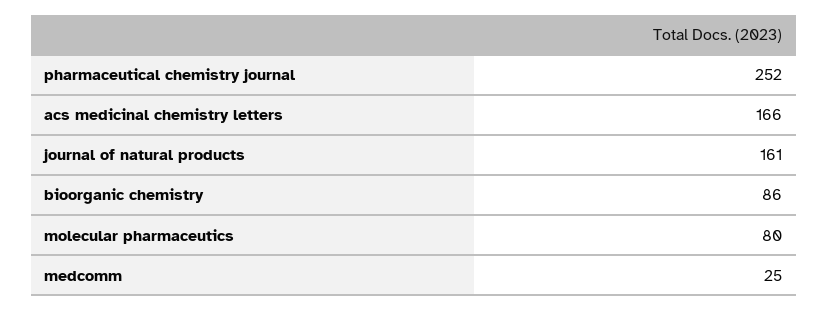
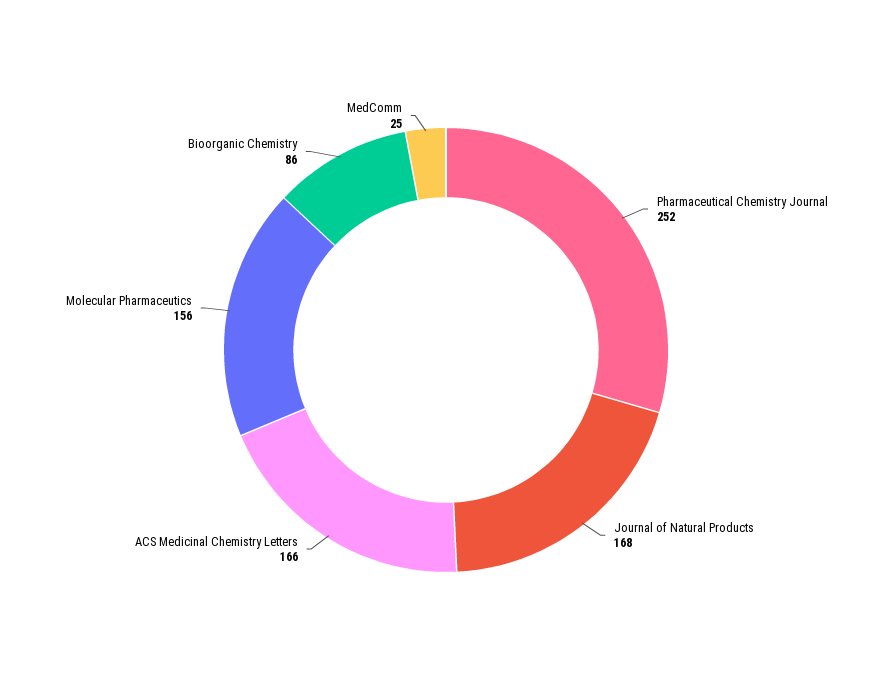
  {
    "pharmaceutical chemistry journal": 252,
    "acs medicinal chemistry letters": 166,
-   "journal of natural products": 161,
+   "journal of natural products": 168,
    "bioorganic chemistry": 86,
-   "molecular pharmaceutics": 80,
+   "molecular pharmaceutics": 156,
    "medcomm": 25
  }

